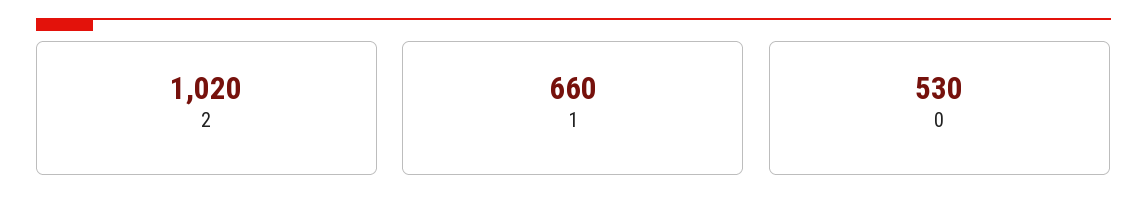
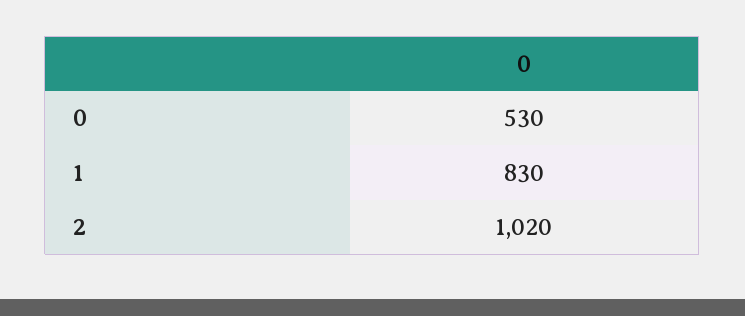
  {
    "2": 1020,
-   "1": 660,
+   "1": 830,
    "0": 530
  }

